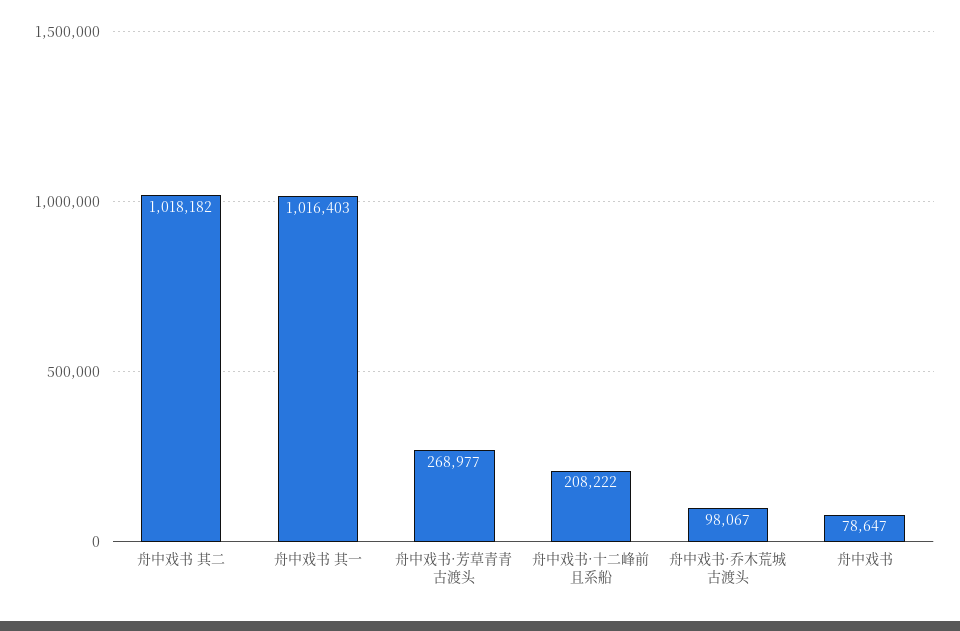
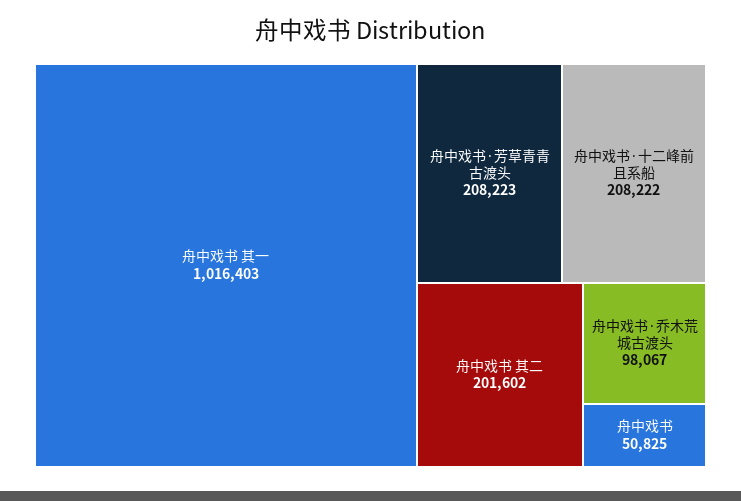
  {
-   "舟中戏书 其二": 1018182,
+   "舟中戏书 其二": 201602,
    "舟中戏书 其一": 1016403,
-   "舟中戏书·芳草青青古渡头": 268977,
+   "舟中戏书·芳草青青古渡头": 208223,
    "舟中戏书·十二峰前且系船": 208222,
    "舟中戏书·乔木荒城古渡头": 98067,
-   "舟中戏书": 78647
+   "舟中戏书": 50825
  }

